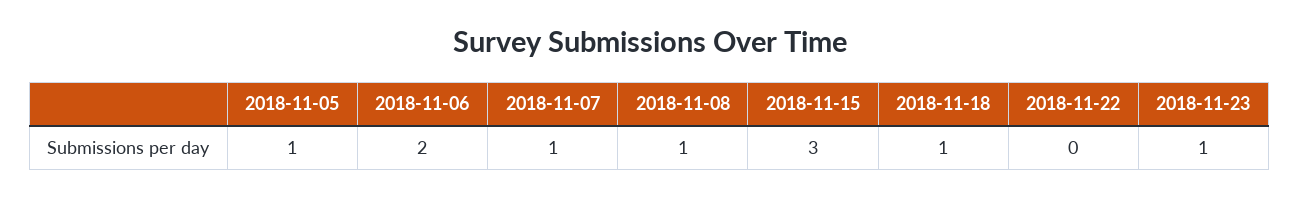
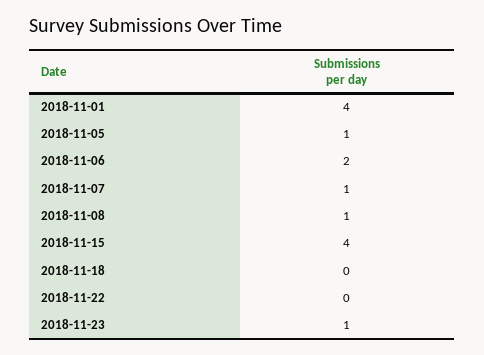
  {
    "2018-11-05": 1,
    "2018-11-06": 2,
    "2018-11-07": 1,
    "2018-11-08": 1,
-   "2018-11-15": 3,
+   "2018-11-15": 4,
-   "2018-11-18": 1,
+   "2018-11-18": 0,
    "2018-11-22": 0,
-   "2018-11-23": 1
+   "2018-11-23": 1,
+   "2018-11-01": 4
  }

